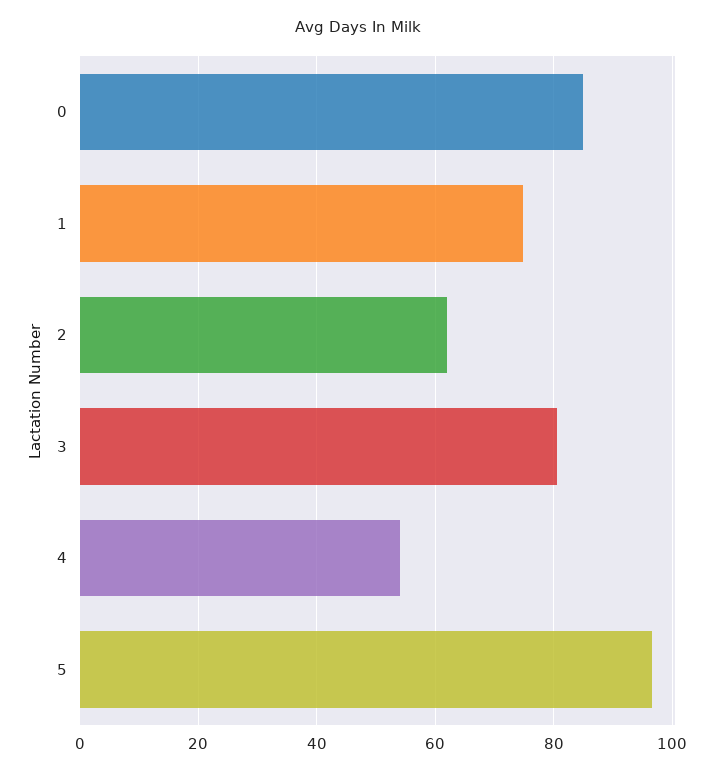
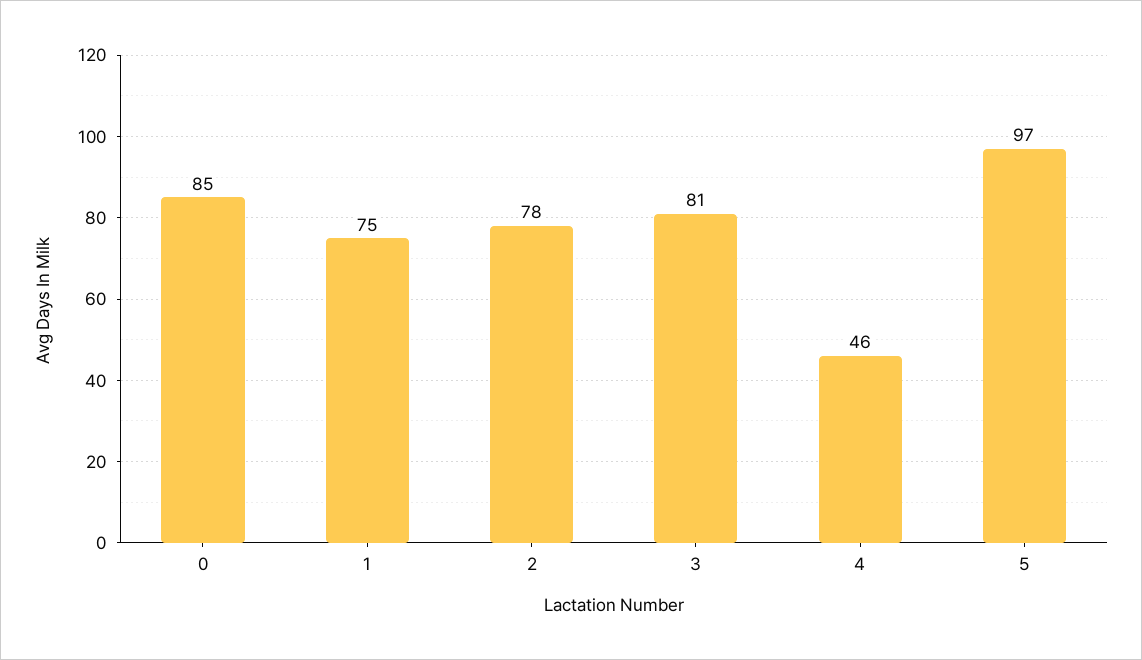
  {
    "0": 85,
    "1": 75,
-   "2": 62,
+   "2": 78,
    "3": 81,
-   "4": 54,
+   "4": 46,
    "5": 97
  }

